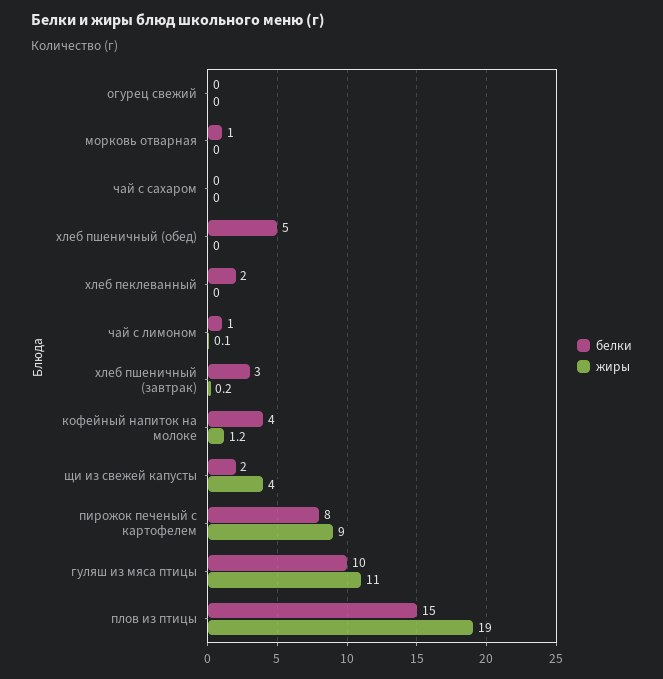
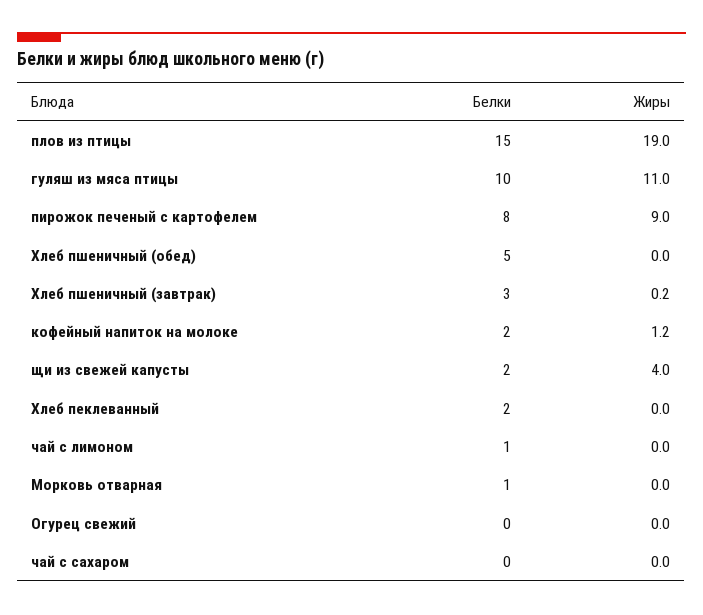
  {
    "белки": {
      "огурец свежий": 0,
      "морковь отварная": 1,
      "чай с сахаром": 0,
      "хлеб пшеничный (обед)": 5,
      "хлеб пеклеванный": 2,
      "чай с лимоном": 1,
      "хлеб пшеничный (завтрак)": 3,
-     "кофейный напиток на молоке": 4,
+     "кофейный напиток на молоке": 2,
      "щи из свежей капусты": 2,
      "пирожок печеный с картофелем": 8,
      "гуляш из мяса птицы": 10,
      "плов из птицы": 15
    },
    "жиры": {
      "огурец свежий": 0,
      "морковь отварная": 0,
      "чай с сахаром": 0,
      "хлеб пшеничный (обед)": 0,
      "хлеб пеклеванный": 0,
-     "чай с лимоном": 0.1,
+     "чай с лимоном": 0,
      "хлеб пшеничный (завтрак)": 0.2,
      "кофейный напиток на молоке": 1.2,
      "щи из свежей капусты": 4,
      "пирожок печеный с картофелем": 9,
      "гуляш из мяса птицы": 11,
      "плов из птицы": 19
    }
  }

